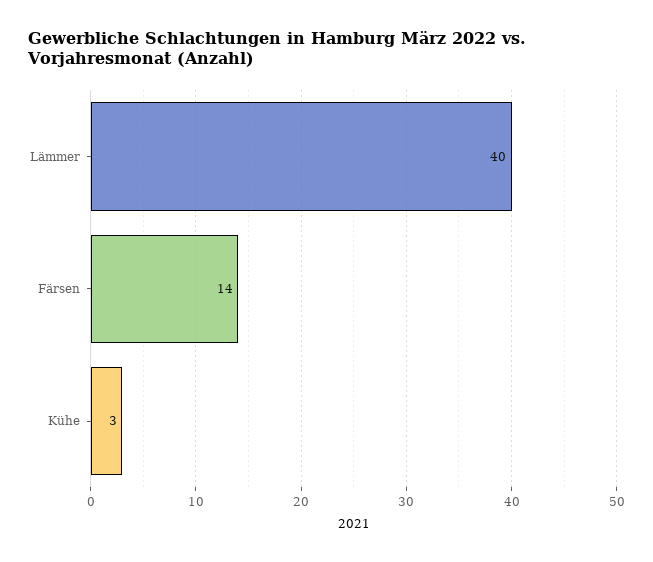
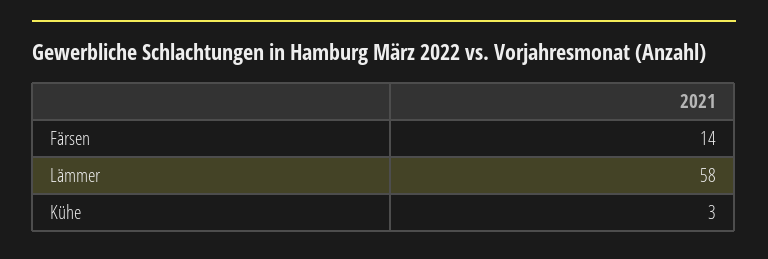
  {
-   "Lämmer": 40,
+   "Lämmer": 58,
    "Färsen": 14,
    "Kühe": 3
  }

